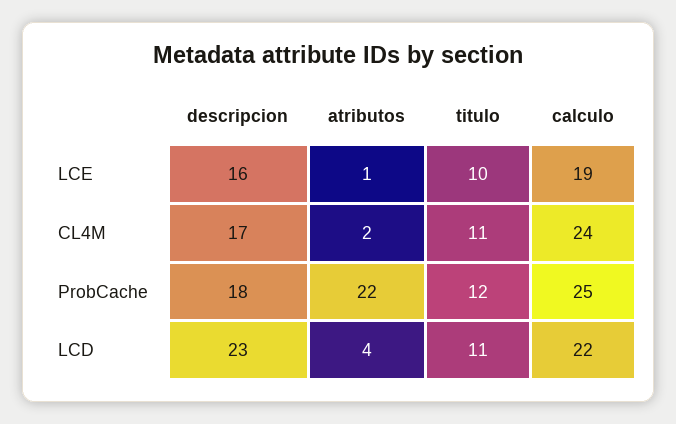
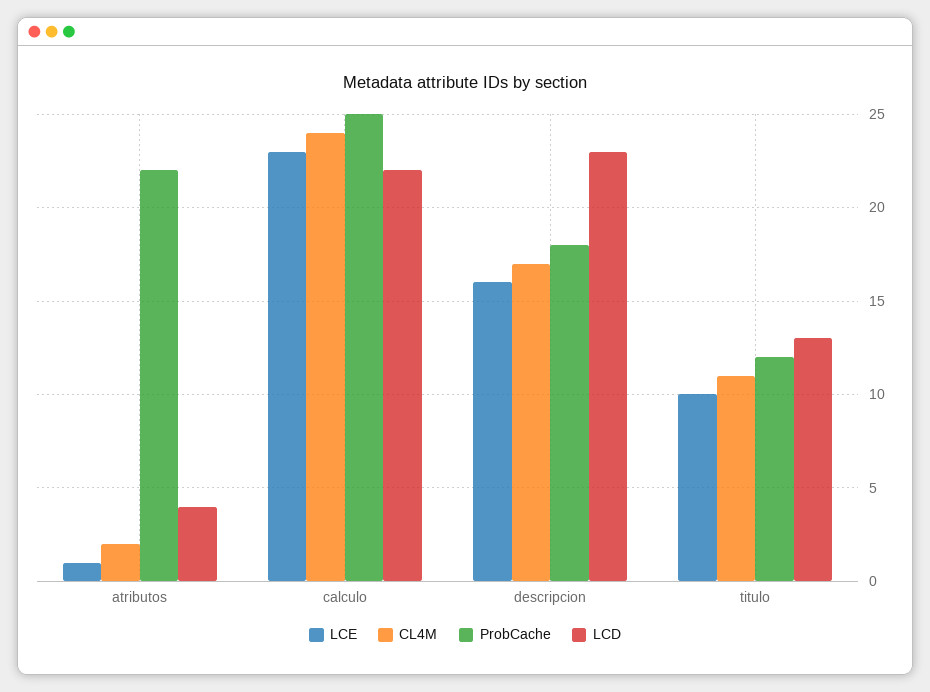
  {
    "LCE": {
      "descripcion": 16,
      "atributos": 1,
      "titulo": 10,
-     "calculo": 19
+     "calculo": 23
    },
    "CL4M": {
      "descripcion": 17,
      "atributos": 2,
      "titulo": 11,
      "calculo": 24
    },
    "ProbCache": {
      "descripcion": 18,
      "atributos": 22,
      "titulo": 12,
      "calculo": 25
    },
    "LCD": {
      "descripcion": 23,
      "atributos": 4,
-     "titulo": 11,
+     "titulo": 13,
      "calculo": 22
    }
  }

